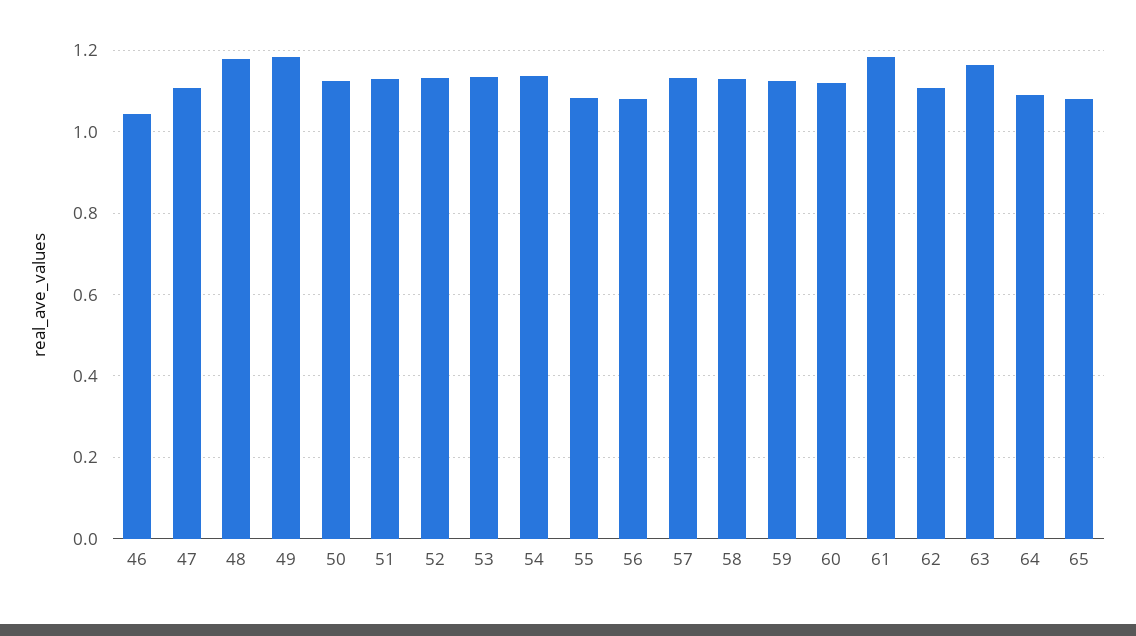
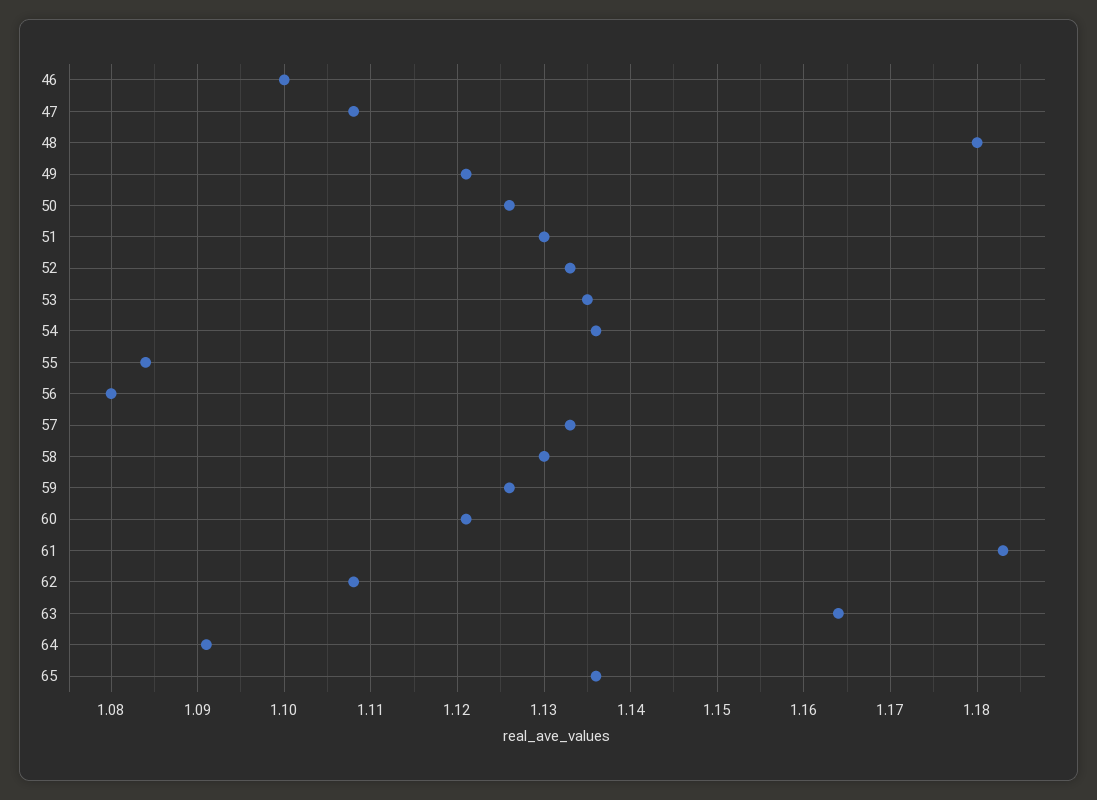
  {
-   "46": 1.04,
+   "46": 1.1,
    "47": 1.108,
    "48": 1.18,
-   "49": 1.18,
+   "49": 1.121,
    "50": 1.126,
    "51": 1.13,
    "52": 1.133,
    "53": 1.135,
    "54": 1.136,
    "55": 1.084,
    "56": 1.08,
    "57": 1.133,
    "58": 1.13,
    "59": 1.126,
    "60": 1.121,
    "61": 1.183,
    "62": 1.108,
    "63": 1.164,
    "64": 1.091,
-   "65": 1.08
+   "65": 1.136
  }

